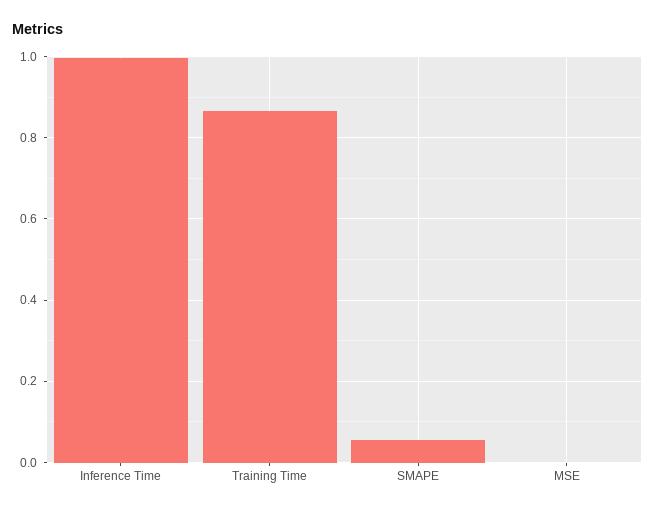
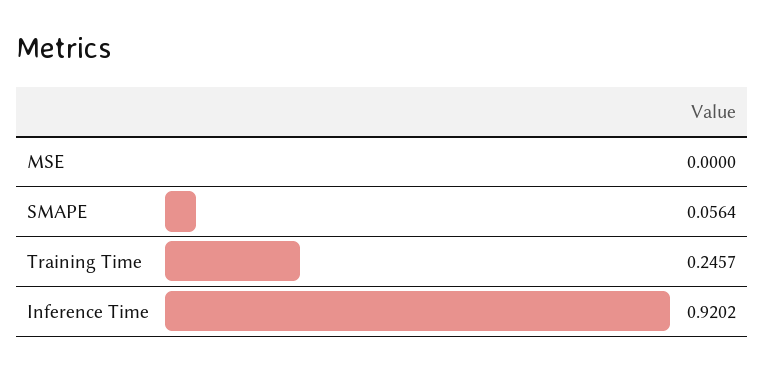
  {
-   "Inference Time": 1,
+   "Inference Time": 0.9202,
-   "Training Time": 0.86,
+   "Training Time": 0.2457,
    "SMAPE": 0.0564,
    "MSE": 0
  }

